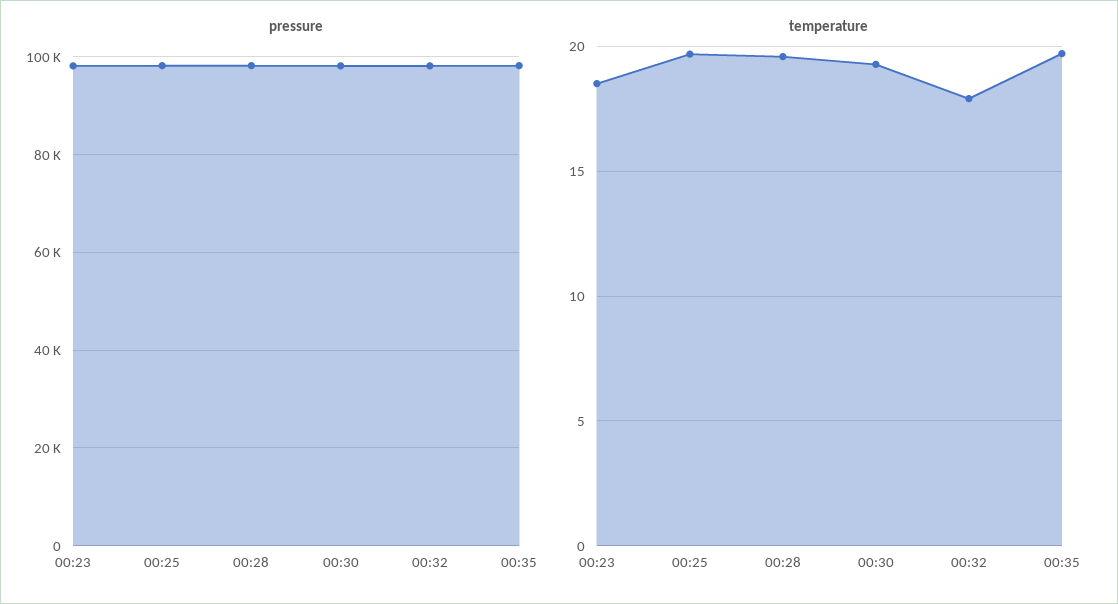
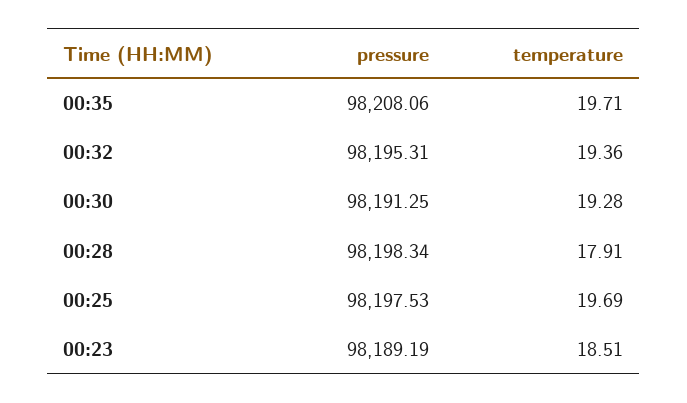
  {
    "pressure": {
      "00:23": 98189.19,
      "00:25": 98197.53,
      "00:28": 98198.34,
      "00:30": 98191.25,
      "00:32": 98195.31,
      "00:35": 98208.06
    },
    "temperature": {
      "00:23": 18.51,
      "00:25": 19.69,
-     "00:28": 19.5,
+     "00:28": 17.91,
      "00:30": 19.28,
-     "00:32": 18,
+     "00:32": 19.36,
      "00:35": 19.71
    }
  }

